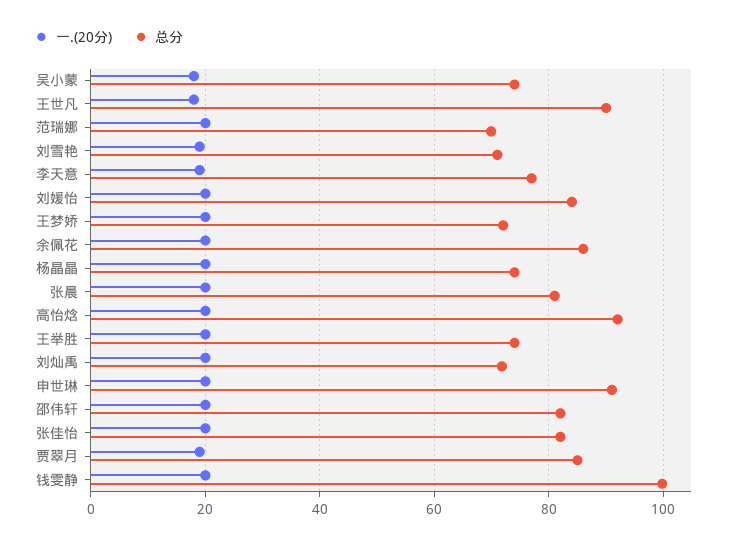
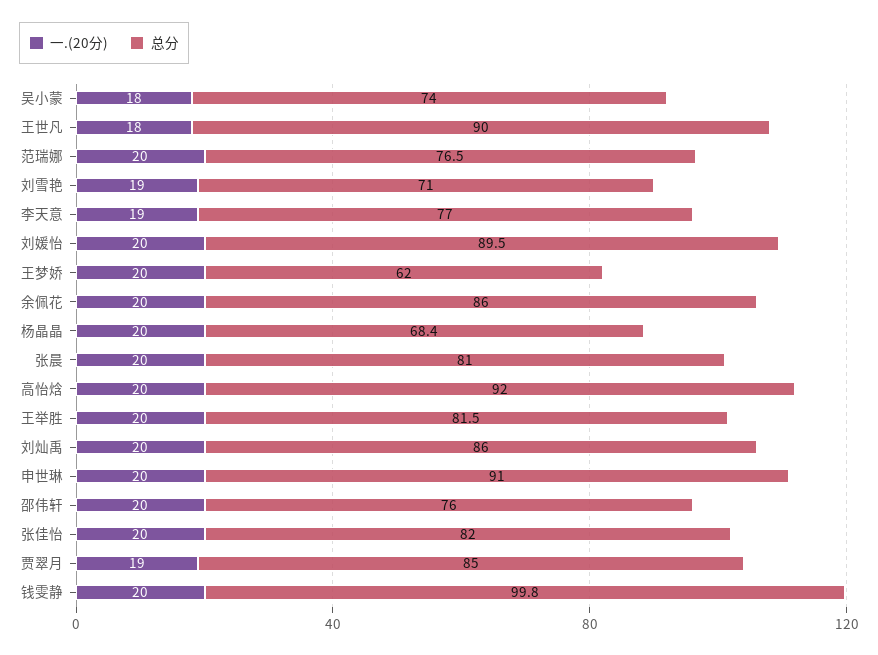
  {
    "一.(20分)": {
      "吴小蒙": 18,
      "王世凡": 18,
      "范瑞娜": 20,
      "刘雪艳": 19,
      "李天意": 19,
      "刘媛怡": 20,
      "王梦娇": 20,
      "余佩花": 20,
      "杨晶晶": 20,
      "张晨": 20,
      "高怡焓": 20,
      "王举胜": 20,
      "刘灿禹": 20,
      "申世琳": 20,
      "邵伟轩": 20,
      "张佳怡": 20,
      "贾翠月": 19,
      "钱雯静": 20
    },
    "总分": {
      "吴小蒙": 74,
      "王世凡": 90,
-     "范瑞娜": 70,
+     "范瑞娜": 76.5,
      "刘雪艳": 71,
      "李天意": 77,
-     "刘媛怡": 84,
+     "刘媛怡": 89.5,
-     "王梦娇": 72,
+     "王梦娇": 62,
      "余佩花": 86,
-     "杨晶晶": 74,
+     "杨晶晶": 68.4,
      "张晨": 81,
      "高怡焓": 92,
-     "王举胜": 74,
+     "王举胜": 81.5,
-     "刘灿禹": 72,
+     "刘灿禹": 86,
      "申世琳": 91,
-     "邵伟轩": 82,
+     "邵伟轩": 76,
      "张佳怡": 82,
      "贾翠月": 85,
      "钱雯静": 99.8
    }
  }

